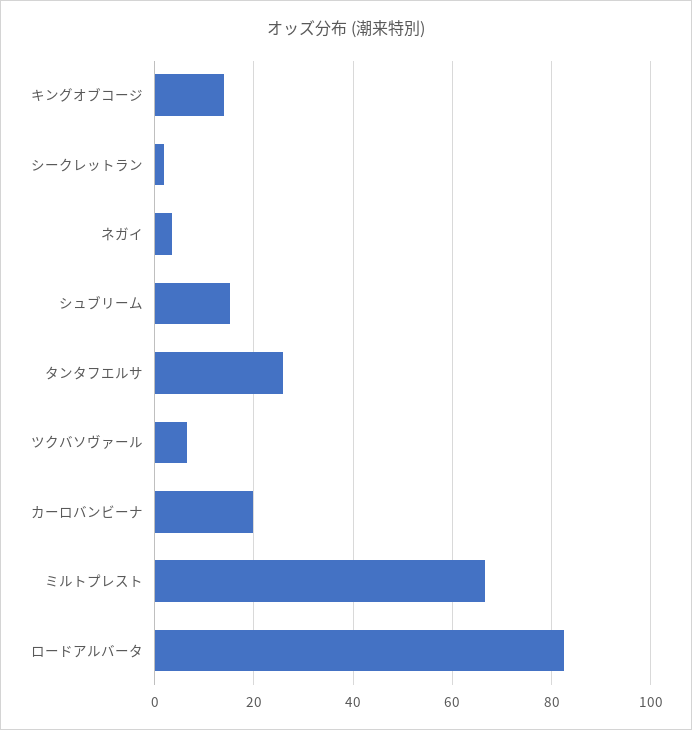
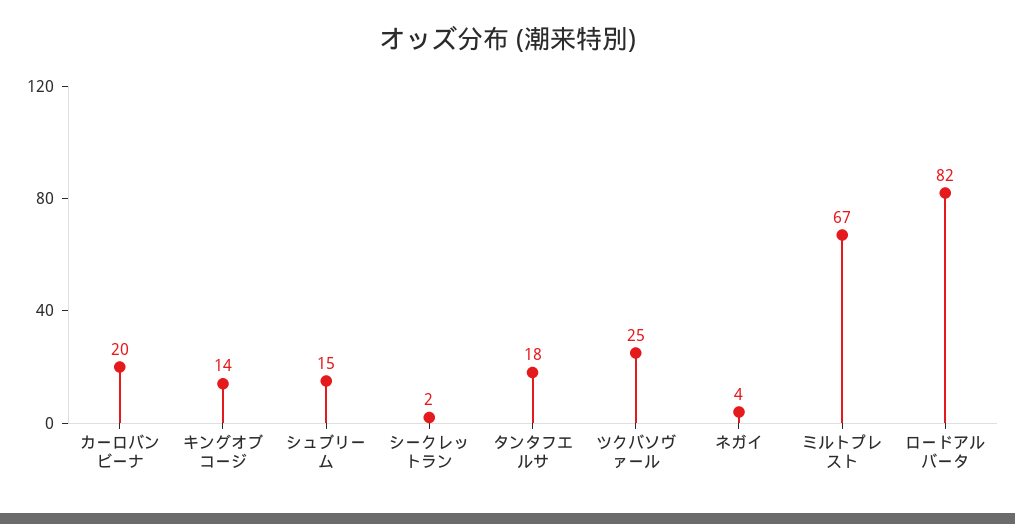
  {
    "キングオブコージ": 14,
    "シークレットラン": 2,
    "ネガイ": 4,
    "シュブリーム": 15,
-   "タンタフエルサ": 26,
+   "タンタフエルサ": 18,
-   "ツクバソヴァール": 6,
+   "ツクバソヴァール": 25,
    "カーロバンビーナ": 20,
    "ミルトプレスト": 67,
    "ロードアルバータ": 82
  }

